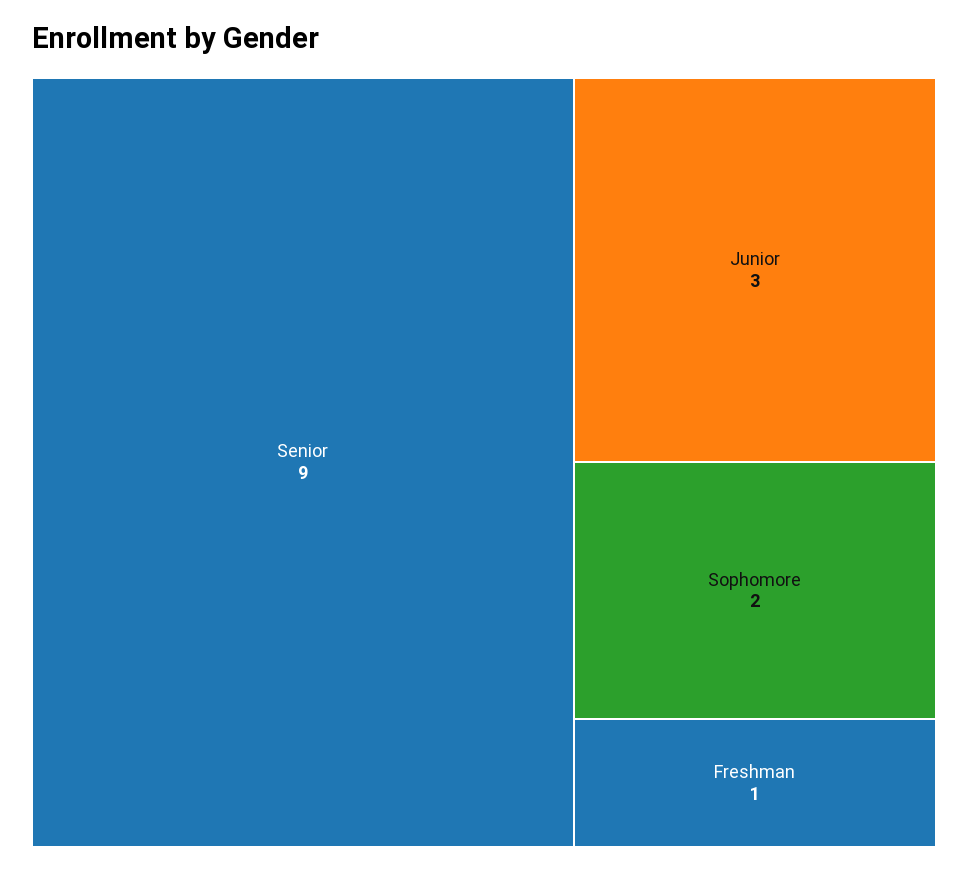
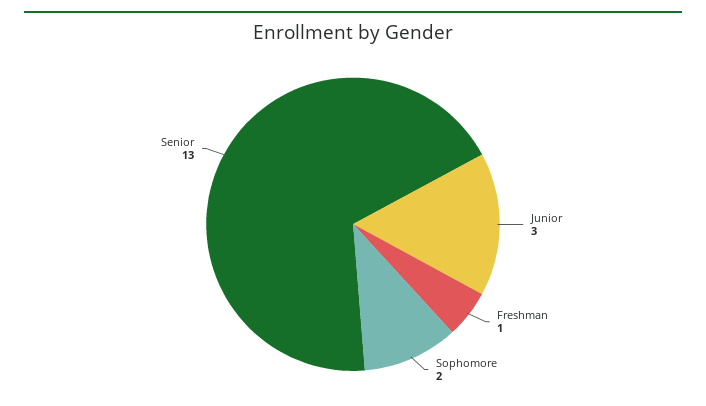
  {
-   "Senior": 9,
+   "Senior": 13,
    "Junior": 3,
    "Sophomore": 2,
    "Freshman": 1
  }

